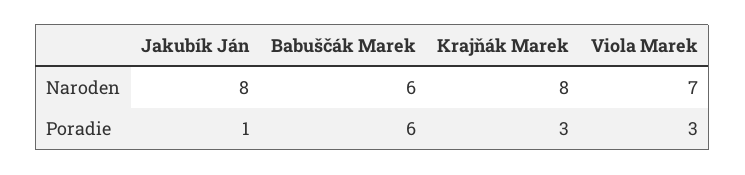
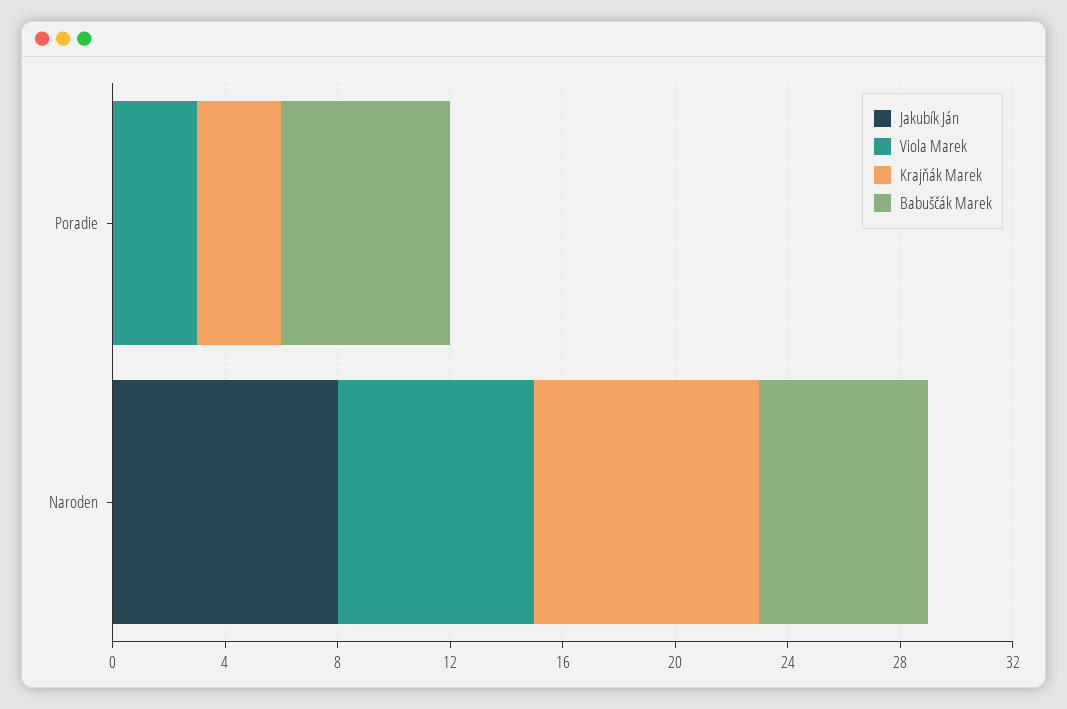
  {
    "Jakubík Ján": {
      "Naroden": 8,
-     "Poradie": 1
+     "Poradie": 0
    },
    "Babuščák Marek": {
      "Naroden": 6,
      "Poradie": 6
    },
    "Krajňák Marek": {
      "Naroden": 8,
      "Poradie": 3
    },
    "Viola Marek": {
      "Naroden": 7,
      "Poradie": 3
    }
  }

